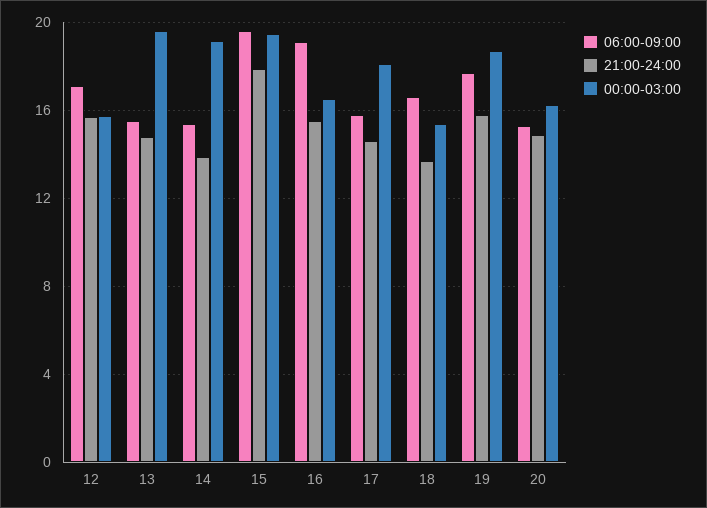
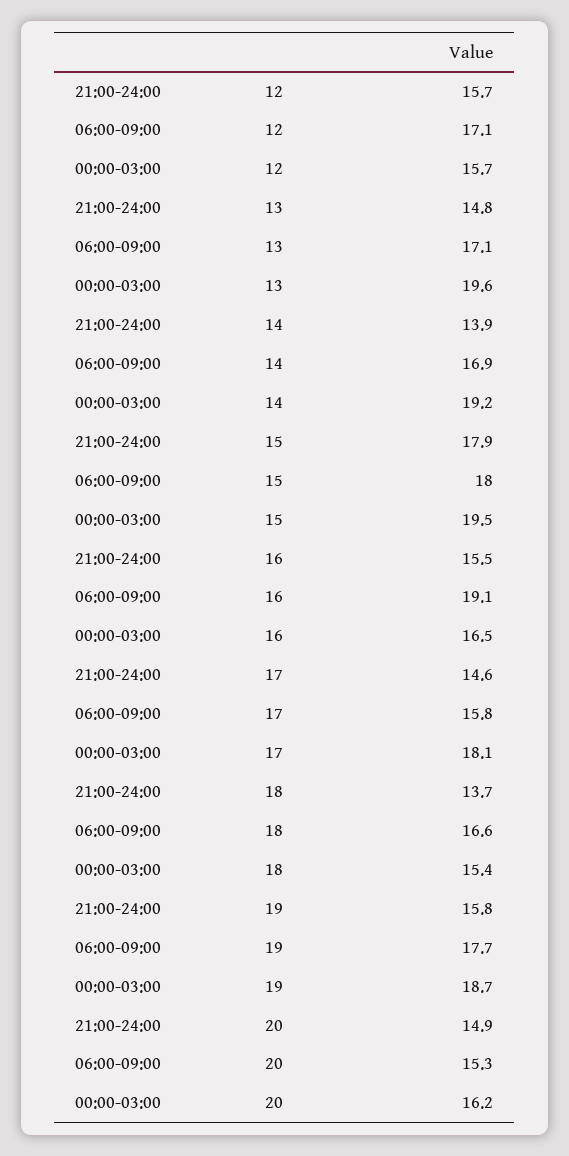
  {
    "06:00-09:00": {
      "12": 17.1,
-     "13": 15.5,
+     "13": 17.1,
-     "14": 15.5,
+     "14": 16.9,
-     "15": 19.5,
+     "15": 18,
      "16": 19.1,
      "17": 15.8,
      "18": 16.6,
      "19": 17.7,
      "20": 15.3
    },
    "21:00-24:00": {
      "12": 15.7,
      "13": 14.8,
      "14": 13.9,
      "15": 17.9,
      "16": 15.5,
      "17": 14.6,
      "18": 13.7,
      "19": 15.8,
      "20": 14.9
    },
    "00:00-03:00": {
      "12": 15.7,
      "13": 19.6,
      "14": 19.2,
      "15": 19.5,
      "16": 16.5,
      "17": 18.1,
      "18": 15.4,
      "19": 18.7,
      "20": 16.2
    }
  }

